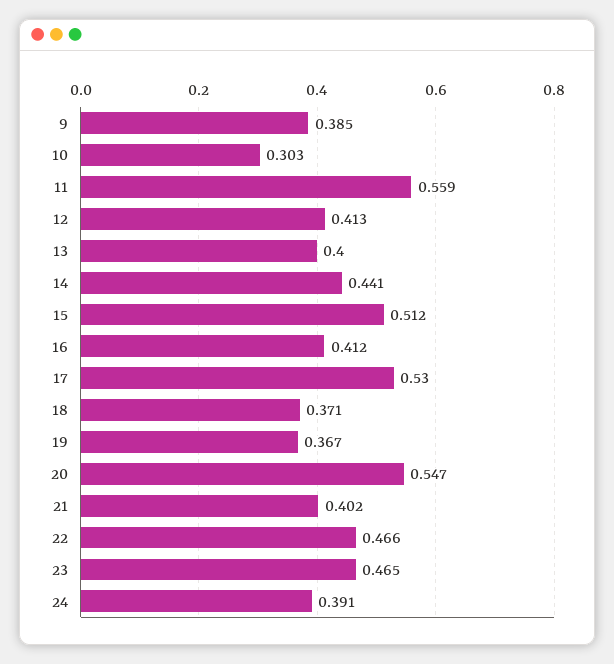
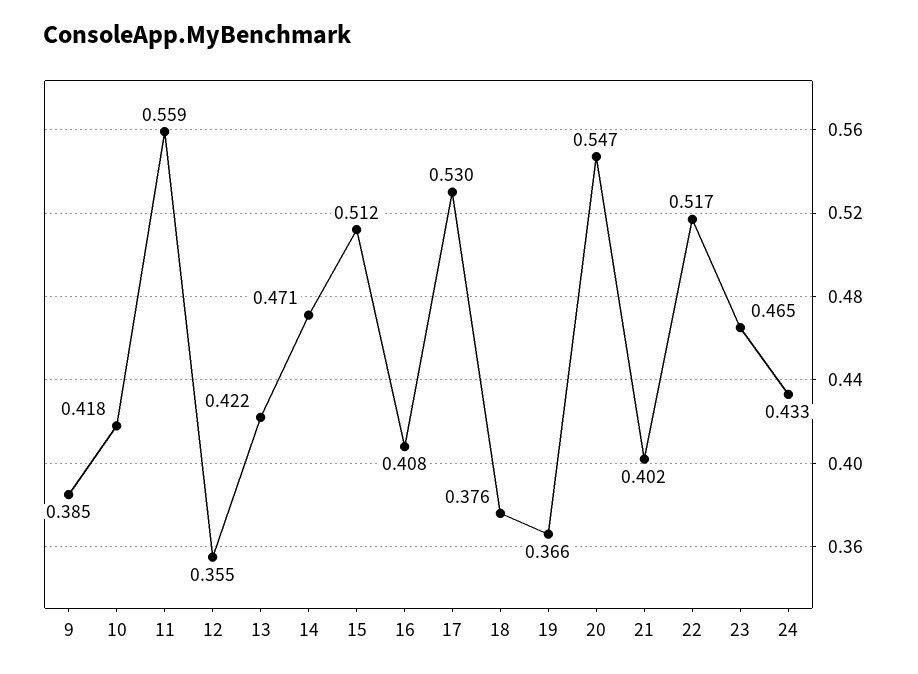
  {
    "9": 0.385,
-   "10": 0.303,
+   "10": 0.418,
    "11": 0.559,
-   "12": 0.413,
+   "12": 0.355,
-   "13": 0.4,
+   "13": 0.422,
-   "14": 0.441,
+   "14": 0.471,
    "15": 0.512,
-   "16": 0.412,
+   "16": 0.408,
    "17": 0.53,
-   "18": 0.371,
+   "18": 0.376,
-   "19": 0.367,
+   "19": 0.366,
    "20": 0.547,
    "21": 0.402,
-   "22": 0.466,
+   "22": 0.517,
    "23": 0.465,
-   "24": 0.391
+   "24": 0.433
  }

